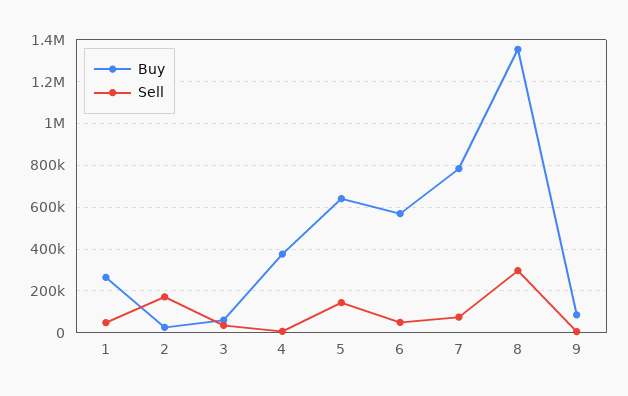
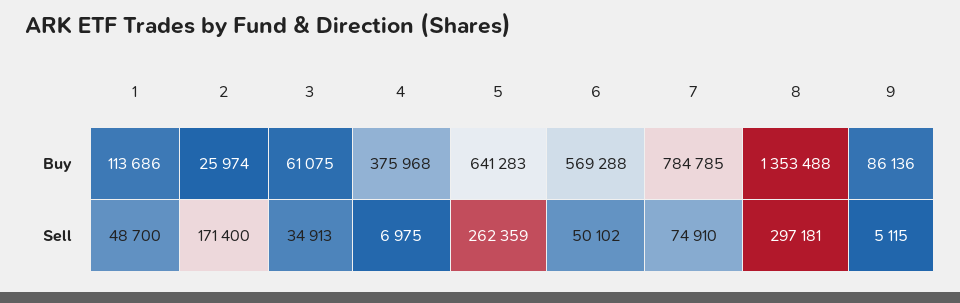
  {
    "Buy": {
-     "1": 250000,
+     "1": 113686,
      "2": 25974,
      "3": 61075,
      "4": 375968,
      "5": 641283,
      "6": 569288,
      "7": 784785,
      "8": 1353488,
      "9": 86136
    },
    "Sell": {
      "1": 48700,
      "2": 171400,
      "3": 34913,
      "4": 6975,
-     "5": 150000,
+     "5": 262359,
      "6": 50102,
      "7": 74910,
      "8": 297181,
      "9": 5115
    }
  }

